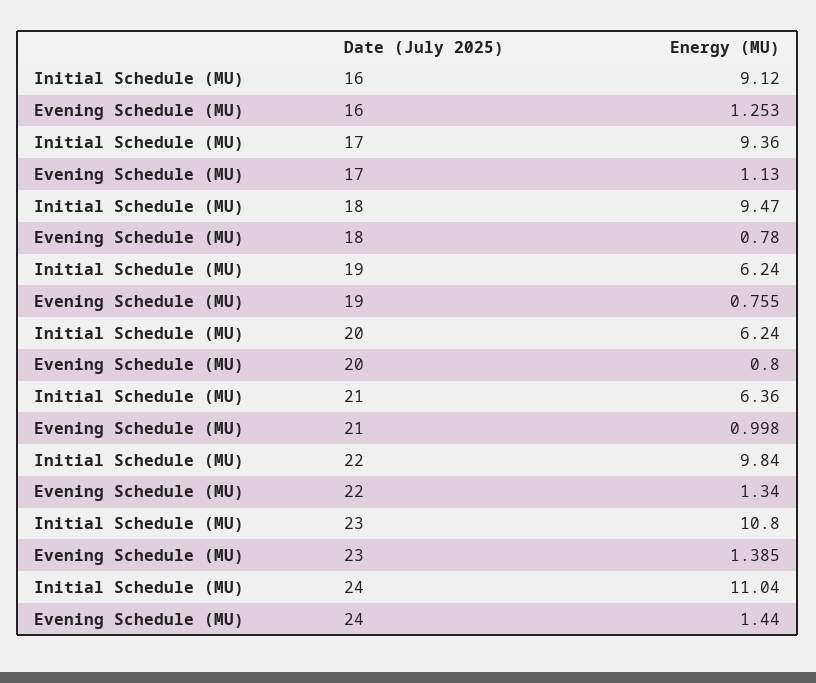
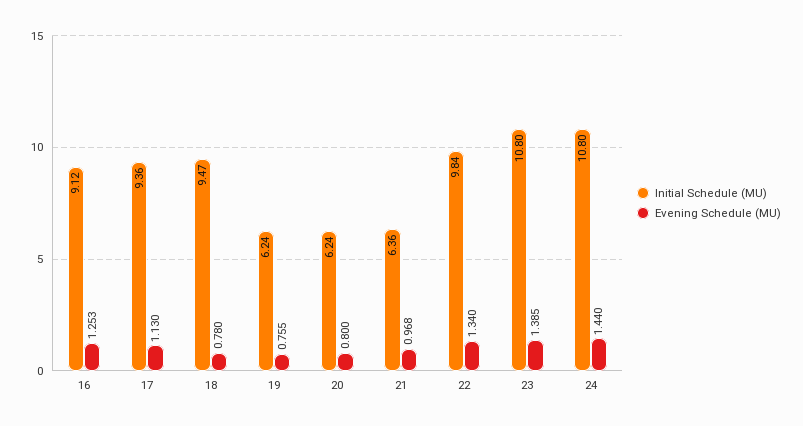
  {
    "Initial Schedule (MU)": {
      "16": 9.12,
      "17": 9.36,
      "18": 9.47,
      "19": 6.24,
      "20": 6.24,
      "21": 6.36,
      "22": 9.84,
      "23": 10.8,
-     "24": 11.04
+     "24": 10.8
    },
    "Evening Schedule (MU)": {
      "16": 1.253,
      "17": 1.13,
      "18": 0.78,
      "19": 0.755,
      "20": 0.8,
-     "21": 0.998,
+     "21": 0.968,
      "22": 1.34,
      "23": 1.385,
      "24": 1.44
    }
  }

